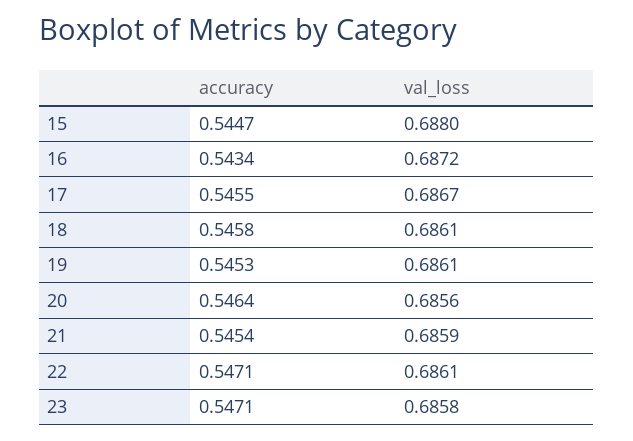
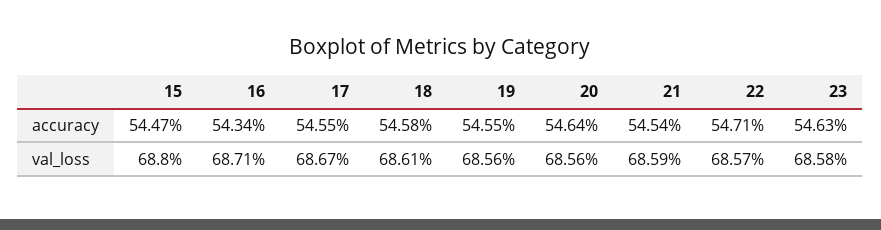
  {
    "accuracy": {
      "15": 0.5447,
      "16": 0.5434,
      "17": 0.5455,
      "18": 0.5458,
-     "19": 0.5453,
+     "19": 0.5455,
      "20": 0.5464,
      "21": 0.5454,
      "22": 0.5471,
-     "23": 0.5471
+     "23": 0.5463
    },
    "val_loss": {
      "15": 0.688,
-     "16": 0.6872,
+     "16": 0.6871,
      "17": 0.6867,
      "18": 0.6861,
-     "19": 0.6861,
+     "19": 0.6856,
      "20": 0.6856,
      "21": 0.6859,
-     "22": 0.6861,
+     "22": 0.6857,
      "23": 0.6858
    }
  }

